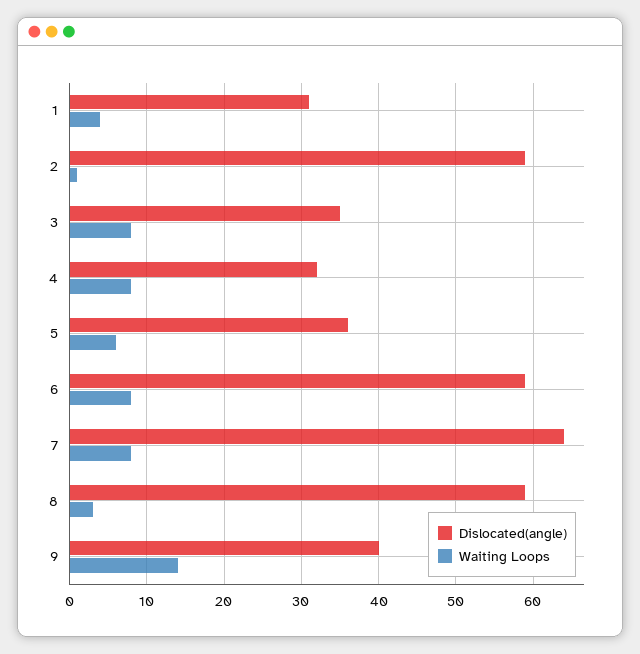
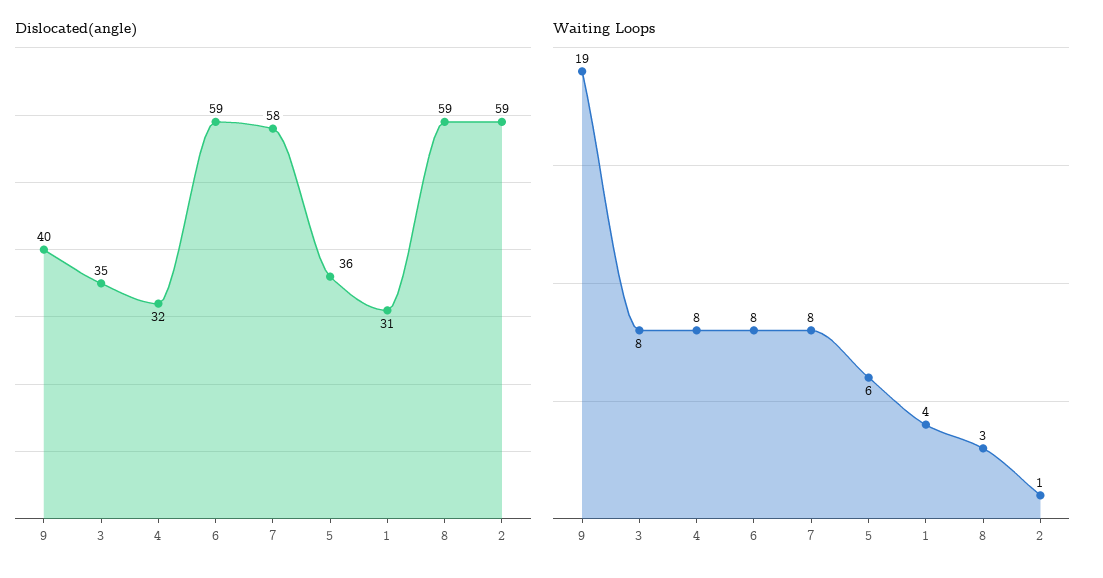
  {
    "Dislocated(angle)": {
      "1": 31,
      "2": 59,
      "3": 35,
      "4": 32,
      "5": 36,
      "6": 59,
-     "7": 64,
+     "7": 58,
      "8": 59,
      "9": 40
    },
    "Waiting Loops": {
      "1": 4,
      "2": 1,
      "3": 8,
      "4": 8,
      "5": 6,
      "6": 8,
      "7": 8,
      "8": 3,
-     "9": 14
+     "9": 19
    }
  }

